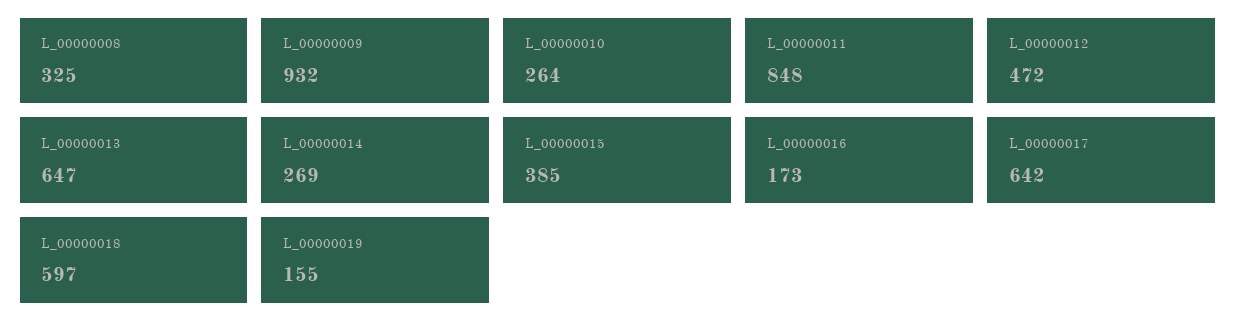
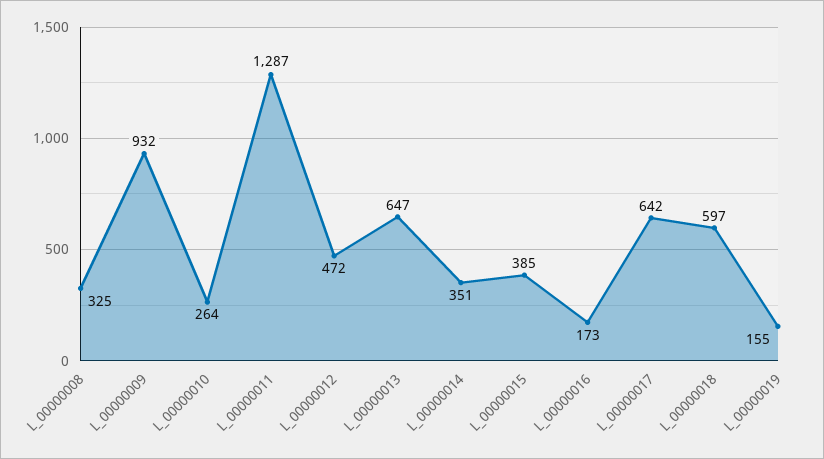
  {
    "L_00000008": 325,
    "L_00000009": 932,
    "L_00000010": 264,
-   "L_00000011": 848,
+   "L_00000011": 1287,
    "L_00000012": 472,
    "L_00000013": 647,
-   "L_00000014": 269,
+   "L_00000014": 351,
    "L_00000015": 385,
    "L_00000016": 173,
    "L_00000017": 642,
    "L_00000018": 597,
    "L_00000019": 155
  }

